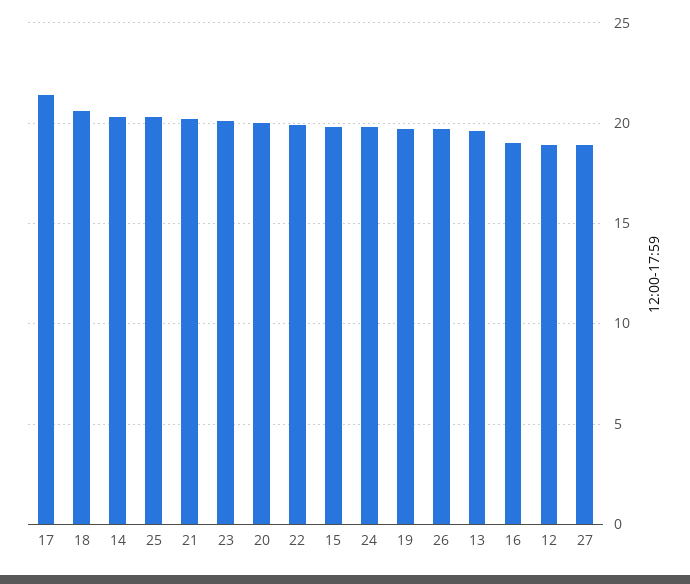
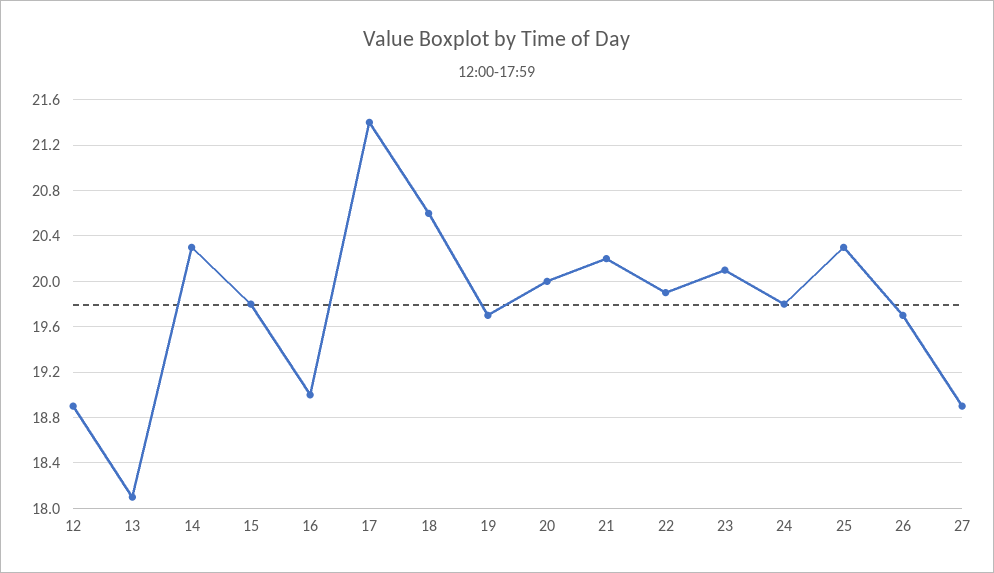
  {
    "17": 21.4,
    "18": 20.6,
    "14": 20.3,
    "25": 20.3,
    "21": 20.2,
    "23": 20.1,
    "20": 20,
    "22": 19.9,
    "15": 19.8,
    "24": 19.8,
    "19": 19.7,
    "26": 19.7,
-   "13": 19.5,
+   "13": 18.1,
    "16": 19,
    "12": 18.9,
    "27": 18.9
  }

